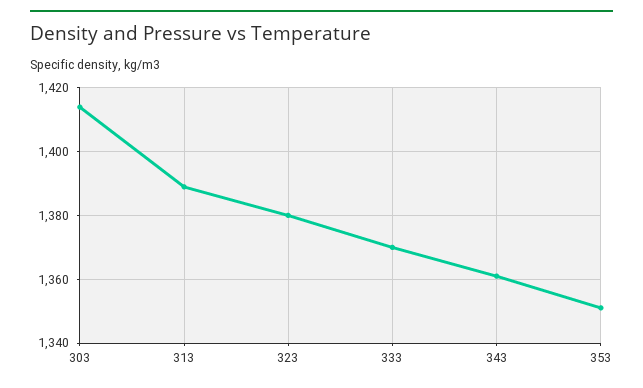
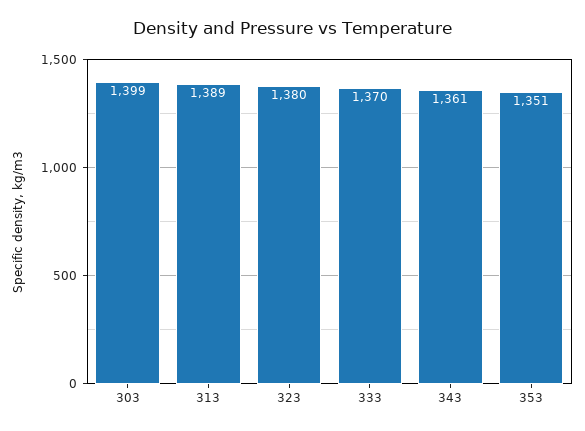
  {
-   "303": 1415,
+   "303": 1399,
    "313": 1389,
    "323": 1380,
    "333": 1370,
    "343": 1361,
    "353": 1351
  }

